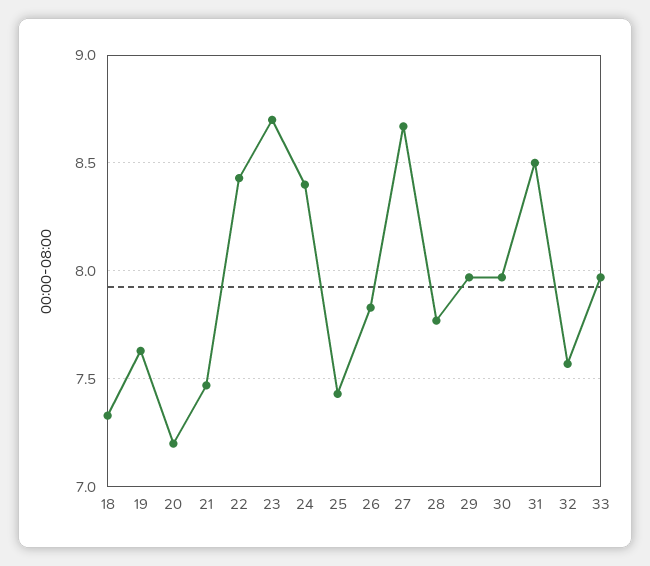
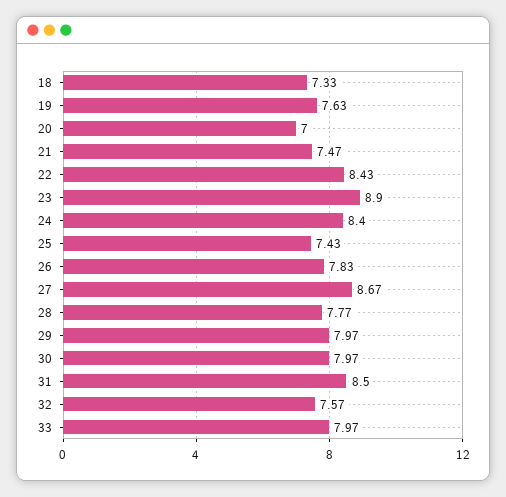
  {
    "18": 7.33,
    "19": 7.63,
-   "20": 7.2,
+   "20": 7,
    "21": 7.47,
    "22": 8.43,
-   "23": 8.7,
+   "23": 8.9,
    "24": 8.4,
    "25": 7.43,
    "26": 7.83,
    "27": 8.67,
    "28": 7.77,
    "29": 7.97,
    "30": 7.97,
    "31": 8.5,
    "32": 7.57,
    "33": 7.97
  }

